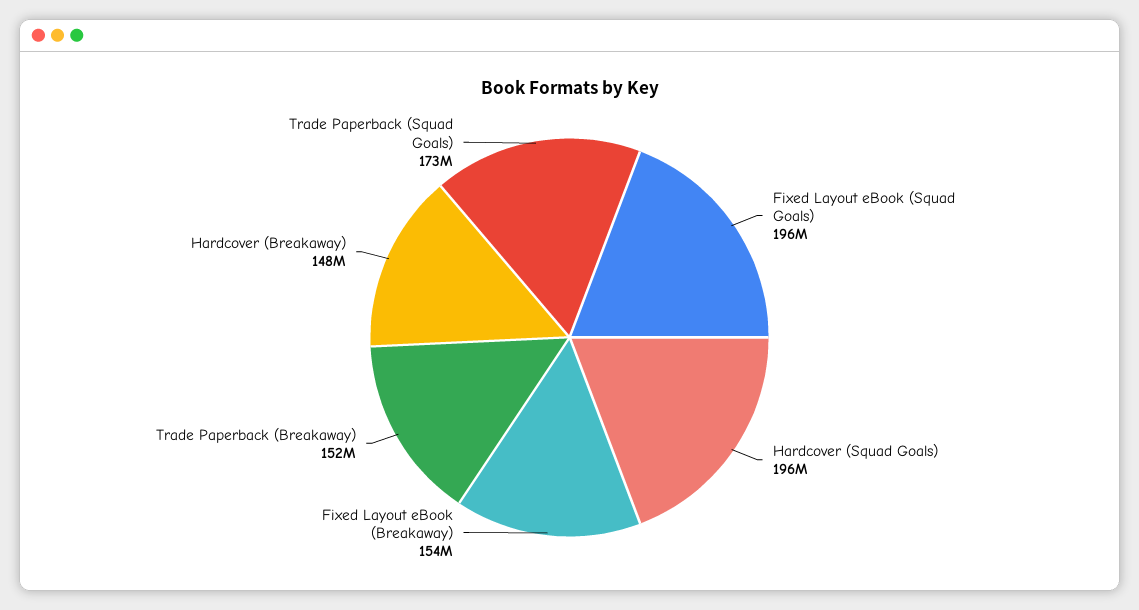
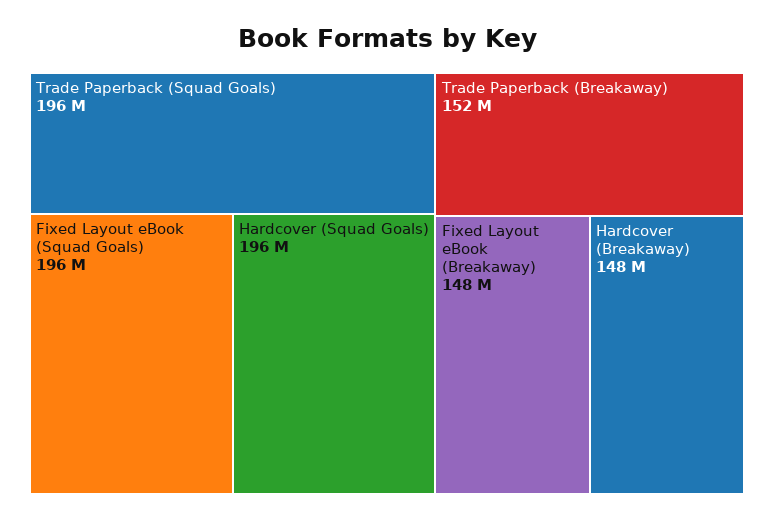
  {
    "Fixed Layout eBook (Squad Goals)": 196000000,
    "Hardcover (Squad Goals)": 196000000,
-   "Fixed Layout eBook (Breakaway)": 154000000,
+   "Fixed Layout eBook (Breakaway)": 148000000,
    "Trade Paperback (Breakaway)": 152000000,
    "Hardcover (Breakaway)": 148000000,
-   "Trade Paperback (Squad Goals)": 173000000
+   "Trade Paperback (Squad Goals)": 196000000
  }

